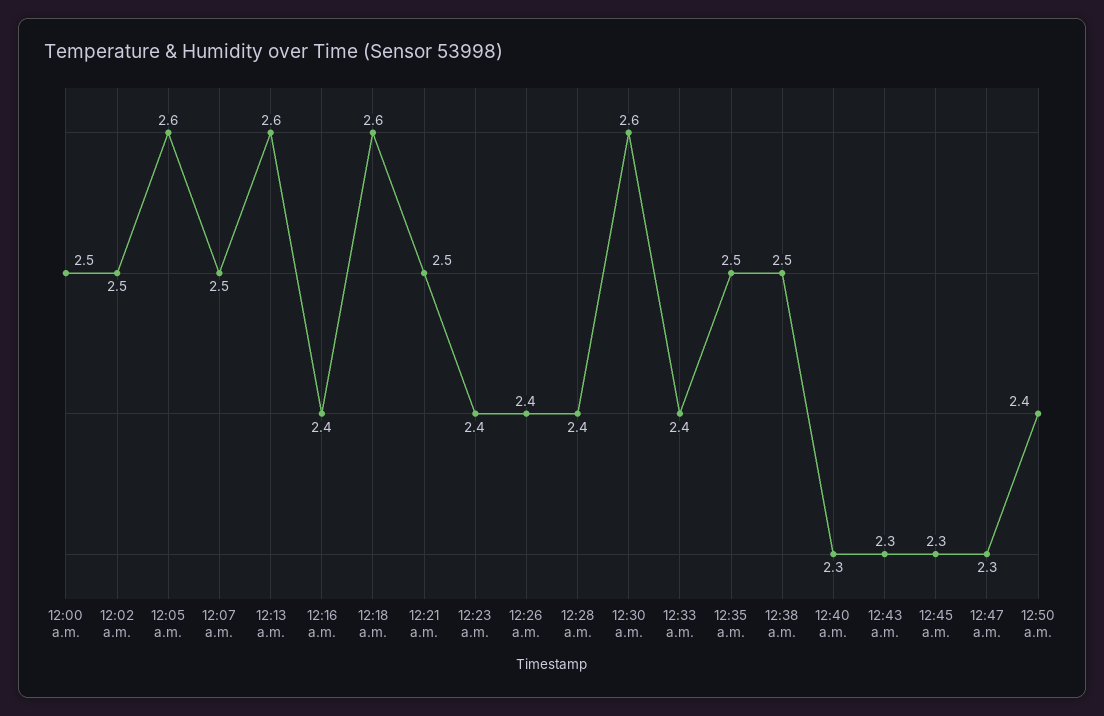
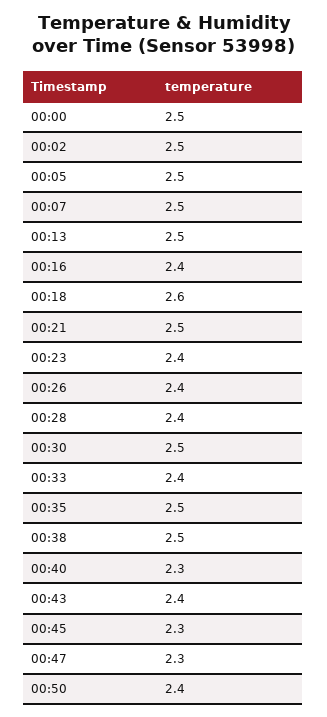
  {
    "12:00 a.m.": 2.5,
    "12:02 a.m.": 2.5,
-   "12:05 a.m.": 2.6,
+   "12:05 a.m.": 2.5,
    "12:07 a.m.": 2.5,
-   "12:13 a.m.": 2.6,
+   "12:13 a.m.": 2.5,
    "12:16 a.m.": 2.4,
    "12:18 a.m.": 2.6,
    "12:21 a.m.": 2.5,
    "12:23 a.m.": 2.4,
    "12:26 a.m.": 2.4,
    "12:28 a.m.": 2.4,
-   "12:30 a.m.": 2.6,
+   "12:30 a.m.": 2.5,
    "12:33 a.m.": 2.4,
    "12:35 a.m.": 2.5,
    "12:38 a.m.": 2.5,
    "12:40 a.m.": 2.3,
-   "12:43 a.m.": 2.3,
+   "12:43 a.m.": 2.4,
    "12:45 a.m.": 2.3,
    "12:47 a.m.": 2.3,
    "12:50 a.m.": 2.4
  }

